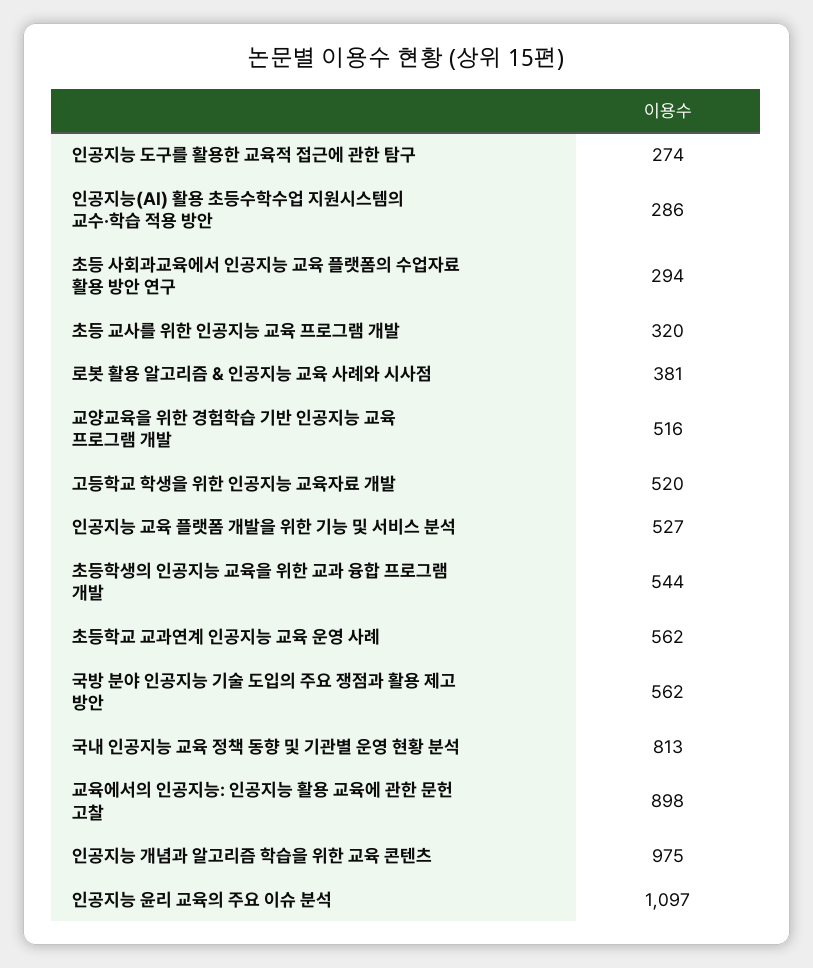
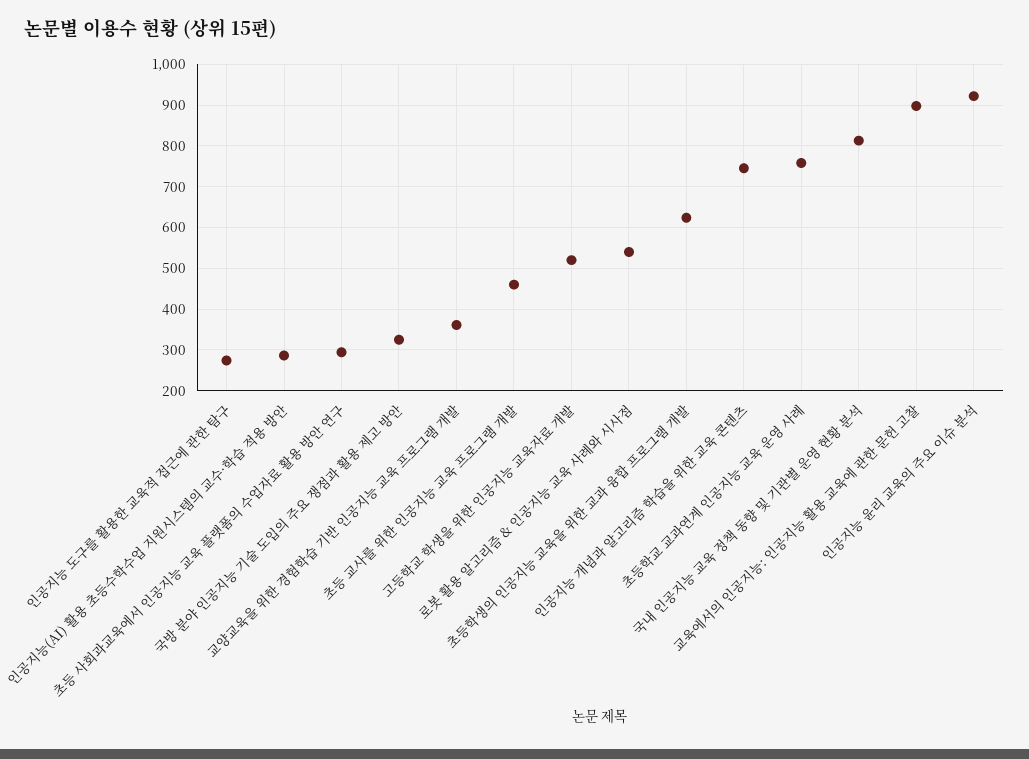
  {
    "인공지능 도구를 활용한 교육적 접근에 관한 탐구": 274,
    "인공지능(AI) 활용 초등수학수업 지원시스템의 교수·학습 적용 방안": 286,
    "초등 사회과교육에서 인공지능 교육 플랫폼의 수업자료 활용 방안 연구": 294,
-   "초등 교사를 위한 인공지능 교육 프로그램 개발": 320,
+   "초등 교사를 위한 인공지능 교육 프로그램 개발": 460,
-   "로봇 활용 알고리즘 & 인공지능 교육 사례와 시사점": 381,
+   "로봇 활용 알고리즘 & 인공지능 교육 사례와 시사점": 540,
-   "교양교육을 위한 경험학습 기반 인공지능 교육 프로그램 개발": 516,
+   "교양교육을 위한 경험학습 기반 인공지능 교육 프로그램 개발": 360,
    "고등학교 학생을 위한 인공지능 교육자료 개발": 520,
-   "인공지능 교육 플랫폼 개발을 위한 기능 및 서비스 분석": 527,
-   "초등학생의 인공지능 교육을 위한 교과 융합 프로그램 개발": 544,
+   "초등학생의 인공지능 교육을 위한 교과 융합 프로그램 개발": 620,
-   "초등학교 교과연계 인공지능 교육 운영 사례": 562,
+   "초등학교 교과연계 인공지능 교육 운영 사례": 760,
-   "국방 분야 인공지능 기술 도입의 주요 쟁점과 활용 제고 방안": 562,
+   "국방 분야 인공지능 기술 도입의 주요 쟁점과 활용 제고 방안": 320,
    "국내 인공지능 교육 정책 동향 및 기관별 운영 현황 분석": 813,
    "교육에서의 인공지능: 인공지능 활용 교육에 관한 문헌 고찰": 898,
-   "인공지능 개념과 알고리즘 학습을 위한 교육 콘텐츠": 975,
+   "인공지능 개념과 알고리즘 학습을 위한 교육 콘텐츠": 740,
-   "인공지능 윤리 교육의 주요 이슈 분석": 1097
+   "인공지능 윤리 교육의 주요 이슈 분석": 920
  }

